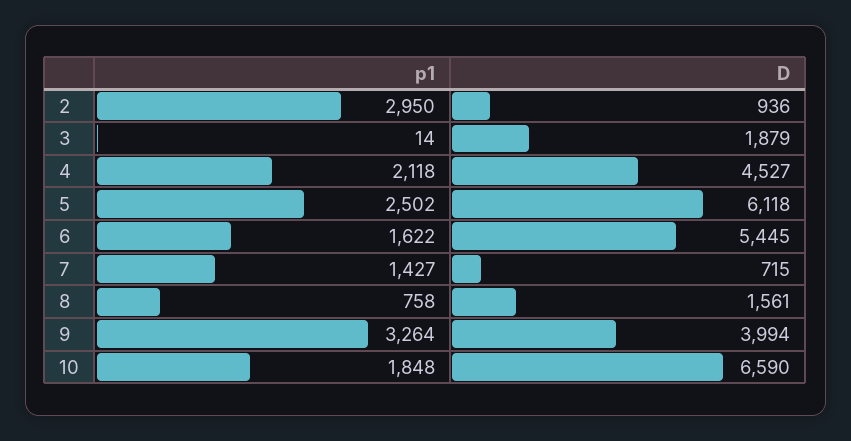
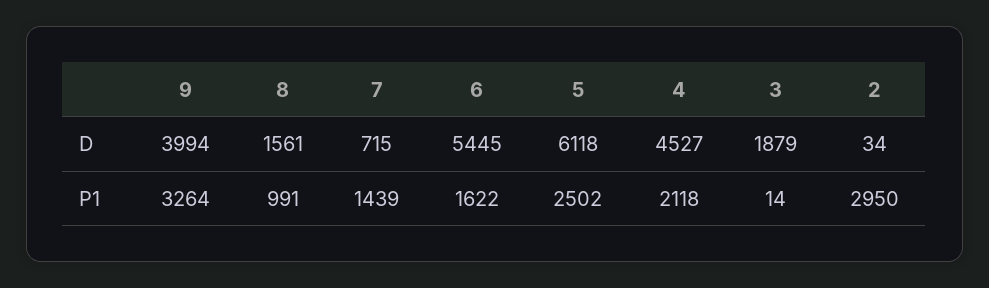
  {
    "p1": {
      "2": 2950,
      "3": 14,
      "4": 2118,
      "5": 2502,
      "6": 1622,
-     "7": 1427,
+     "7": 1439,
-     "8": 758,
+     "8": 991,
-     "9": 3264,
+     "9": 3264
-     "10": 1848
    },
    "D": {
-     "2": 936,
+     "2": 34,
      "3": 1879,
      "4": 4527,
      "5": 6118,
      "6": 5445,
      "7": 715,
      "8": 1561,
-     "9": 3994,
+     "9": 3994
-     "10": 6590
    }
  }

